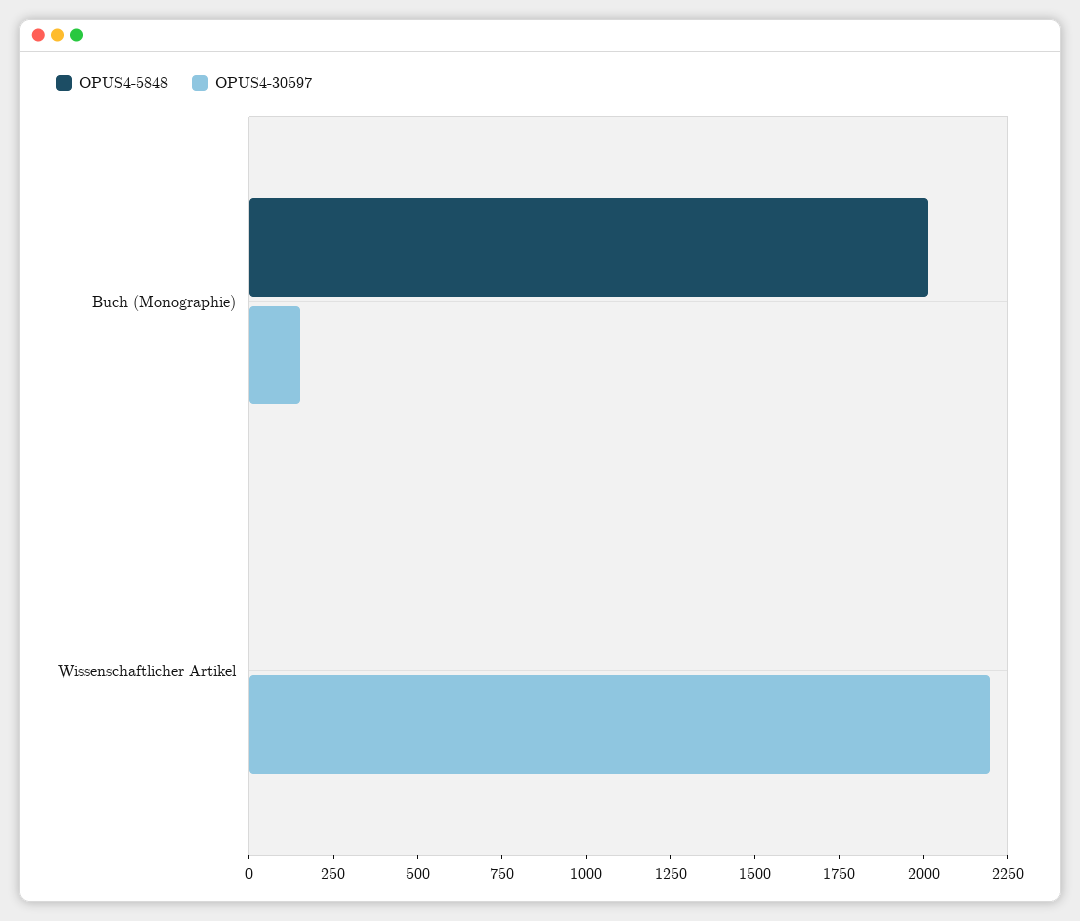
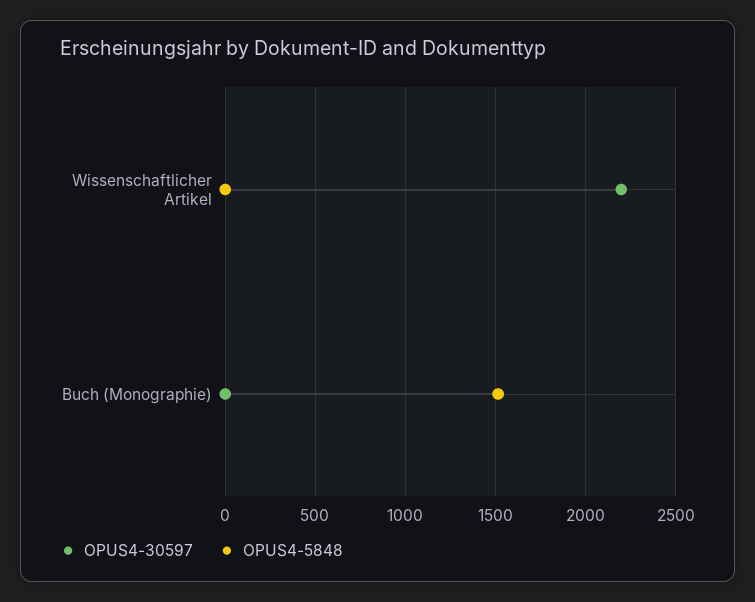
  {
    "OPUS4-5848": {
-     "Buch (Monographie)": 2000,
+     "Buch (Monographie)": 1500,
      "Wissenschaftlicher Artikel": 0
    },
    "OPUS4-30597": {
-     "Buch (Monographie)": 150,
+     "Buch (Monographie)": 0,
      "Wissenschaftlicher Artikel": 2200
    }
  }

